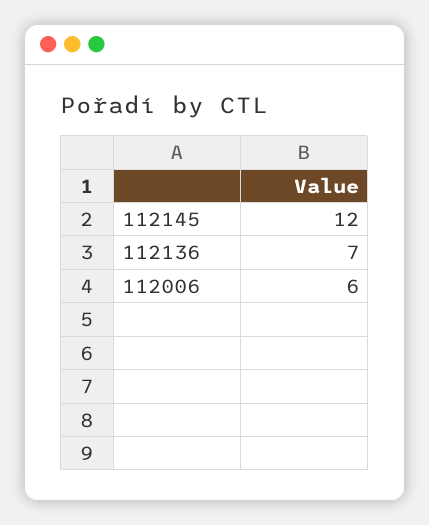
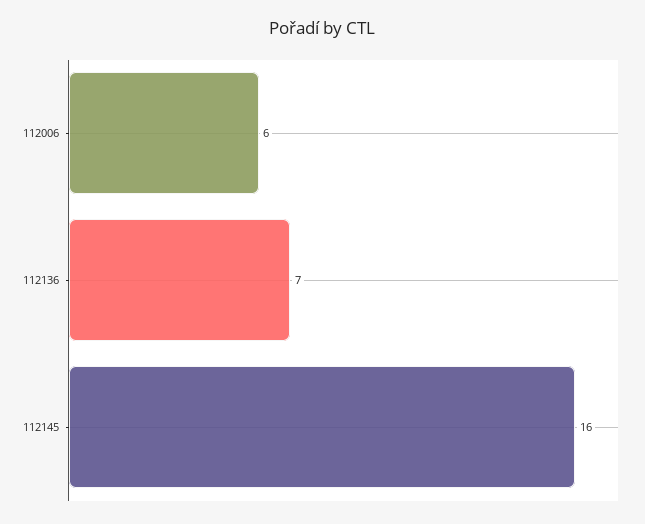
  {
-   "112145": 12,
+   "112145": 16,
    "112136": 7,
    "112006": 6
  }

